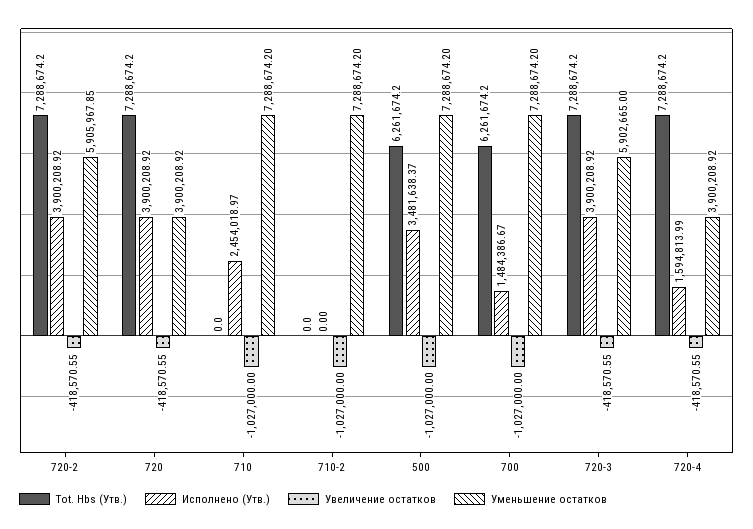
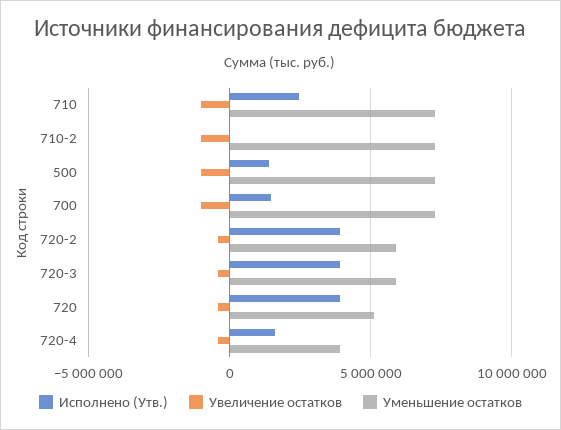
  {
-   "Tot. Hbs (Утв.)": {
-     "720-2": 7288674.2,
-     "720": 7288674.2,
-     "710": 0,
-     "710-2": 0,
-     "500": 6261674.2,
-     "700": 6261674.2,
-     "720-3": 7288674.2,
-     "720-4": 7288674.2
-   },
    "Исполнено (Утв.)": {
      "720-2": 3900208.92,
      "720": 3900208.92,
      "710": 2454018.97,
      "710-2": 0,
-     "500": 3481638.37,
+     "500": 1500000,
      "700": 1484386.67,
      "720-3": 3900208.92,
      "720-4": 1594813.99
    },
    "Увеличение остатков": {
      "720-2": -418570.55,
      "720": -418570.55,
      "710": -1027000,
      "710-2": -1027000,
      "500": -1027000,
      "700": -1027000,
      "720-3": -418570.55,
      "720-4": -418570.55
    },
    "Уменьшение остатков": {
      "720-2": 5905967.85,
-     "720": 3900208.92,
+     "720": 5000000,
      "710": 7288674.2,
      "710-2": 7288674.2,
      "500": 7288674.2,
      "700": 7288674.2,
      "720-3": 5902665,
      "720-4": 3900208.92
    }
  }

